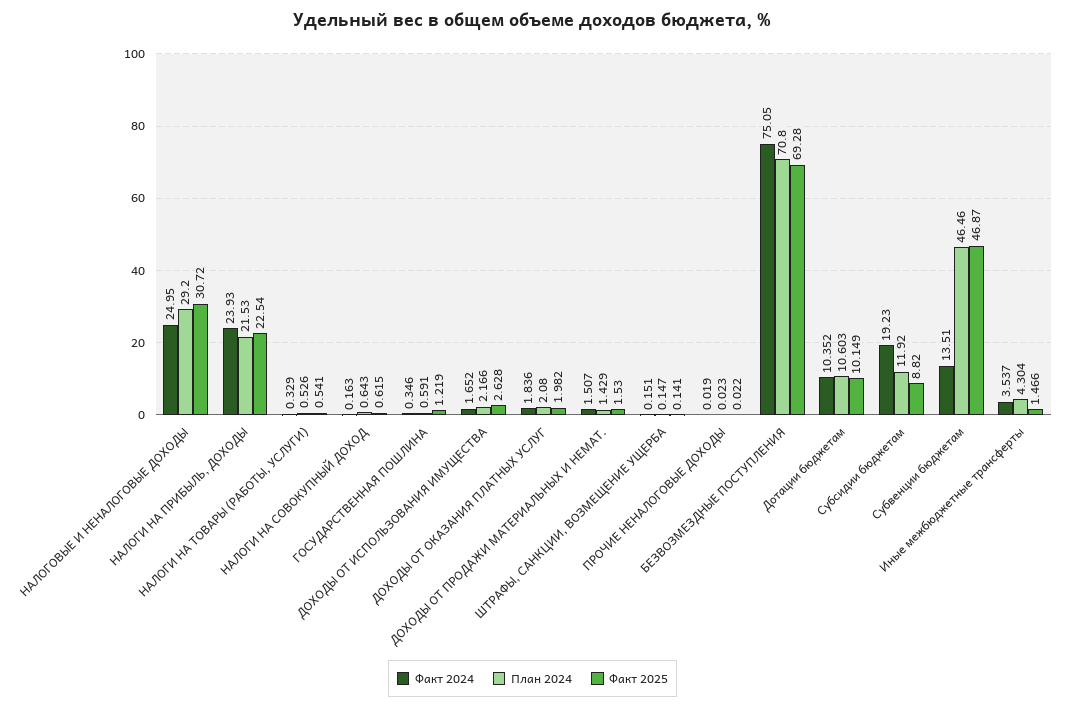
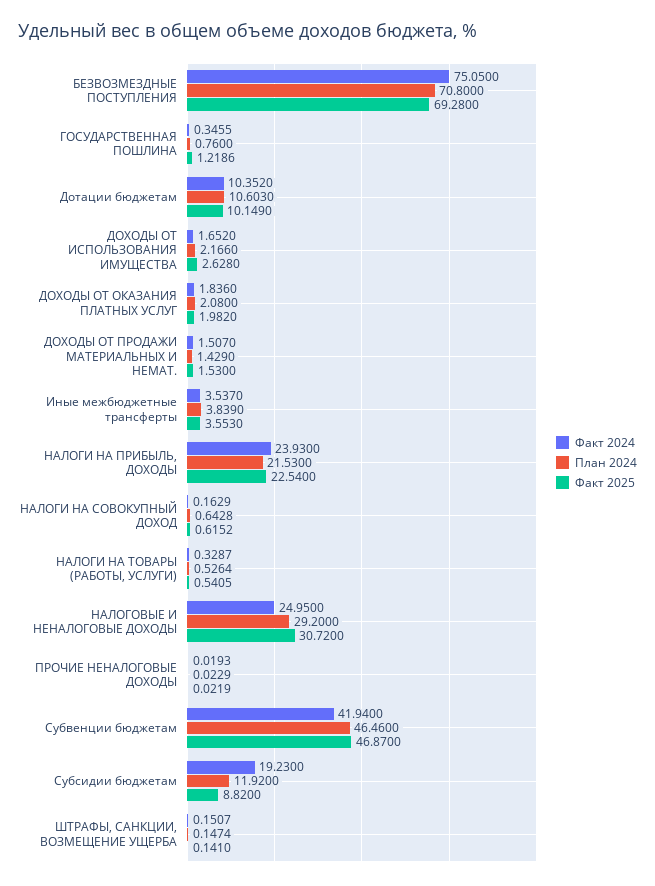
  {
    "Факт 2024": {
      "НАЛОГОВЫЕ И НЕНАЛОГОВЫЕ ДОХОДЫ": 24.95,
      "НАЛОГИ НА ПРИБЫЛЬ, ДОХОДЫ": 23.93,
      "НАЛОГИ НА ТОВАРЫ (РАБОТЫ, УСЛУГИ)": 0.3287,
      "НАЛОГИ НА СОВОКУПНЫЙ ДОХОД": 0.1629,
      "ГОСУДАРСТВЕННАЯ ПОШЛИНА": 0.3455,
      "ДОХОДЫ ОТ ИСПОЛЬЗОВАНИЯ ИМУЩЕСТВА": 1.652,
      "ДОХОДЫ ОТ ОКАЗАНИЯ ПЛАТНЫХ УСЛУГ": 1.836,
      "ДОХОДЫ ОТ ПРОДАЖИ МАТЕРИАЛЬНЫХ И НЕМАТ.": 1.507,
      "ШТРАФЫ, САНКЦИИ, ВОЗМЕЩЕНИЕ УЩЕРБА": 0.1507,
      "ПРОЧИЕ НЕНАЛОГОВЫЕ ДОХОДЫ": 0.0193,
      "БЕЗВОЗМЕЗДНЫЕ ПОСТУПЛЕНИЯ": 75.05,
      "Дотации бюджетам": 10.352,
      "Субсидии бюджетам": 19.23,
-     "Субвенции бюджетам": 13.51,
+     "Субвенции бюджетам": 41.94,
      "Иные межбюджетные трансферты": 3.537
    },
    "План 2024": {
      "НАЛОГОВЫЕ И НЕНАЛОГОВЫЕ ДОХОДЫ": 29.2,
      "НАЛОГИ НА ПРИБЫЛЬ, ДОХОДЫ": 21.53,
      "НАЛОГИ НА ТОВАРЫ (РАБОТЫ, УСЛУГИ)": 0.5264,
      "НАЛОГИ НА СОВОКУПНЫЙ ДОХОД": 0.6428,
-     "ГОСУДАРСТВЕННАЯ ПОШЛИНА": 0.591,
+     "ГОСУДАРСТВЕННАЯ ПОШЛИНА": 0.76,
      "ДОХОДЫ ОТ ИСПОЛЬЗОВАНИЯ ИМУЩЕСТВА": 2.166,
      "ДОХОДЫ ОТ ОКАЗАНИЯ ПЛАТНЫХ УСЛУГ": 2.08,
      "ДОХОДЫ ОТ ПРОДАЖИ МАТЕРИАЛЬНЫХ И НЕМАТ.": 1.429,
      "ШТРАФЫ, САНКЦИИ, ВОЗМЕЩЕНИЕ УЩЕРБА": 0.1474,
      "ПРОЧИЕ НЕНАЛОГОВЫЕ ДОХОДЫ": 0.0229,
      "БЕЗВОЗМЕЗДНЫЕ ПОСТУПЛЕНИЯ": 70.8,
      "Дотации бюджетам": 10.603,
      "Субсидии бюджетам": 11.92,
      "Субвенции бюджетам": 46.46,
-     "Иные межбюджетные трансферты": 4.304
+     "Иные межбюджетные трансферты": 3.839
    },
    "Факт 2025": {
      "НАЛОГОВЫЕ И НЕНАЛОГОВЫЕ ДОХОДЫ": 30.72,
      "НАЛОГИ НА ПРИБЫЛЬ, ДОХОДЫ": 22.54,
      "НАЛОГИ НА ТОВАРЫ (РАБОТЫ, УСЛУГИ)": 0.5405,
      "НАЛОГИ НА СОВОКУПНЫЙ ДОХОД": 0.6152,
      "ГОСУДАРСТВЕННАЯ ПОШЛИНА": 1.2186,
      "ДОХОДЫ ОТ ИСПОЛЬЗОВАНИЯ ИМУЩЕСТВА": 2.628,
      "ДОХОДЫ ОТ ОКАЗАНИЯ ПЛАТНЫХ УСЛУГ": 1.982,
      "ДОХОДЫ ОТ ПРОДАЖИ МАТЕРИАЛЬНЫХ И НЕМАТ.": 1.53,
      "ШТРАФЫ, САНКЦИИ, ВОЗМЕЩЕНИЕ УЩЕРБА": 0.141,
      "ПРОЧИЕ НЕНАЛОГОВЫЕ ДОХОДЫ": 0.0219,
      "БЕЗВОЗМЕЗДНЫЕ ПОСТУПЛЕНИЯ": 69.28,
      "Дотации бюджетам": 10.149,
      "Субсидии бюджетам": 8.82,
      "Субвенции бюджетам": 46.87,
-     "Иные межбюджетные трансферты": 1.466
+     "Иные межбюджетные трансферты": 3.553
    }
  }

